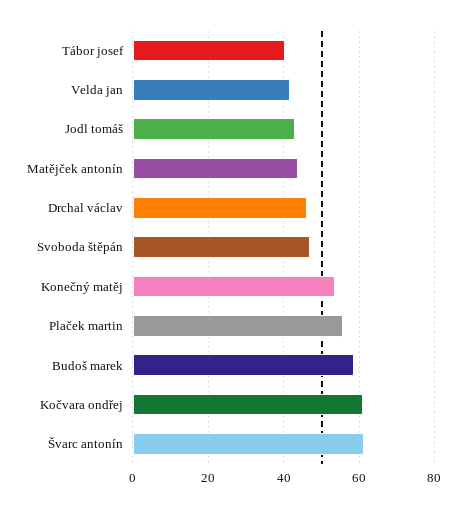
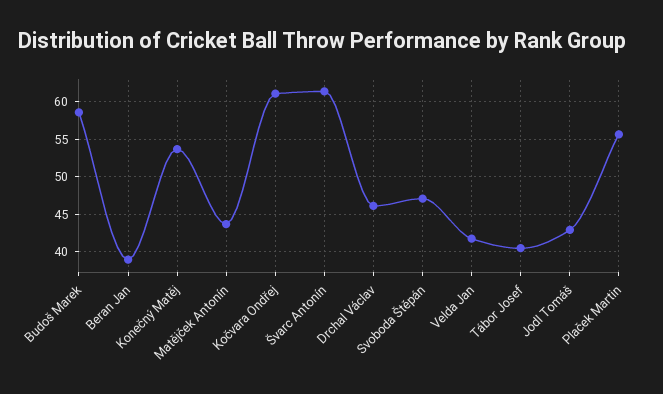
  {
    "Tábor josef": 40,
    "Velda jan": 42,
    "Jodl tomáš": 43,
    "Matějček antonín": 44,
    "Drchal václav": 46,
    "Svoboda štěpán": 47,
    "Konečný matěj": 54,
    "Plaček martin": 56,
    "Budoš marek": 59,
    "Kočvara ondřej": 61,
-   "Švarc antonín": 61
+   "Švarc antonín": 61,
+   "Beran Jan": 39
  }

